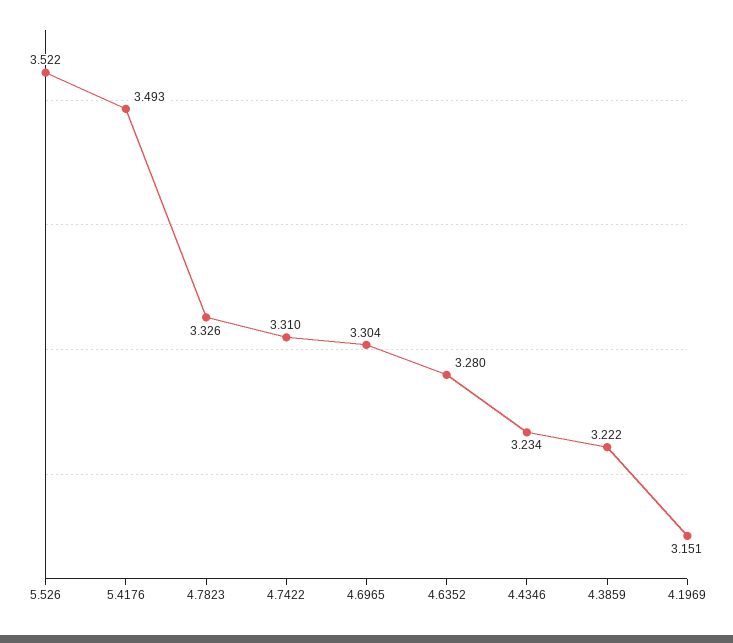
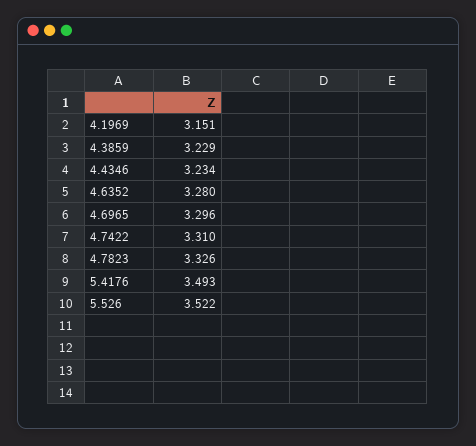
  {
    "5.526": 3.522,
    "5.4176": 3.493,
    "4.7823": 3.326,
    "4.7422": 3.31,
-   "4.6965": 3.304,
+   "4.6965": 3.296,
    "4.6352": 3.28,
    "4.4346": 3.234,
-   "4.3859": 3.222,
+   "4.3859": 3.229,
    "4.1969": 3.151
  }

